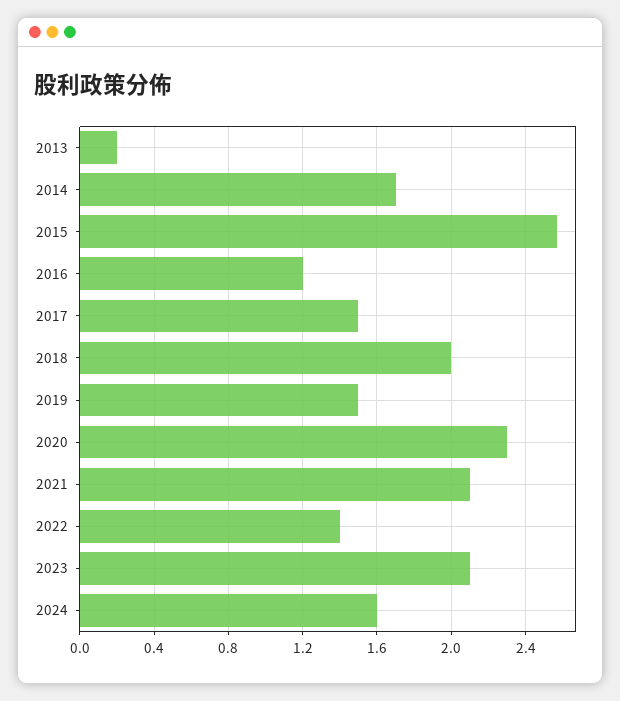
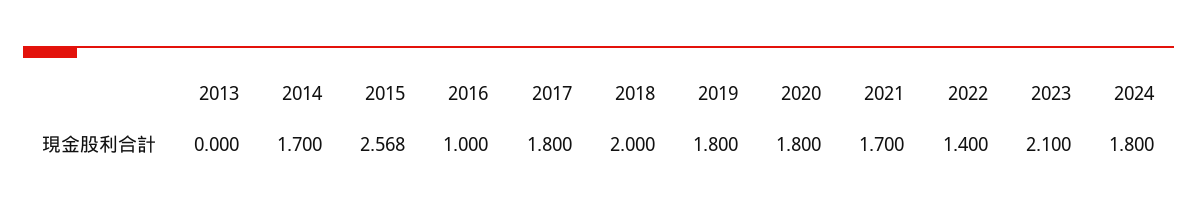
  {
-   "2013": 0.2,
+   "2013": 0,
    "2014": 1.7,
    "2015": 2.568,
-   "2016": 1.2,
+   "2016": 1,
-   "2017": 1.5,
+   "2017": 1.8,
    "2018": 2,
-   "2019": 1.5,
+   "2019": 1.8,
-   "2020": 2.3,
+   "2020": 1.8,
-   "2021": 2.1,
+   "2021": 1.7,
    "2022": 1.4,
    "2023": 2.1,
-   "2024": 1.6
+   "2024": 1.8
  }

